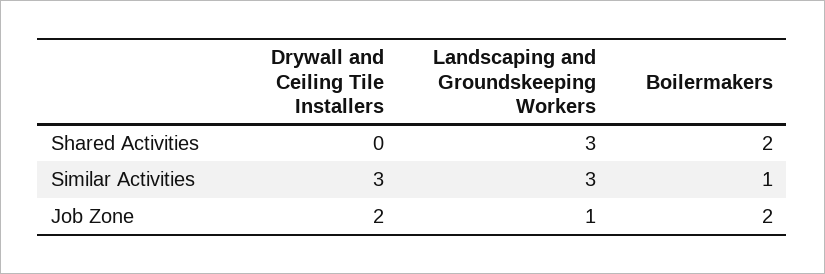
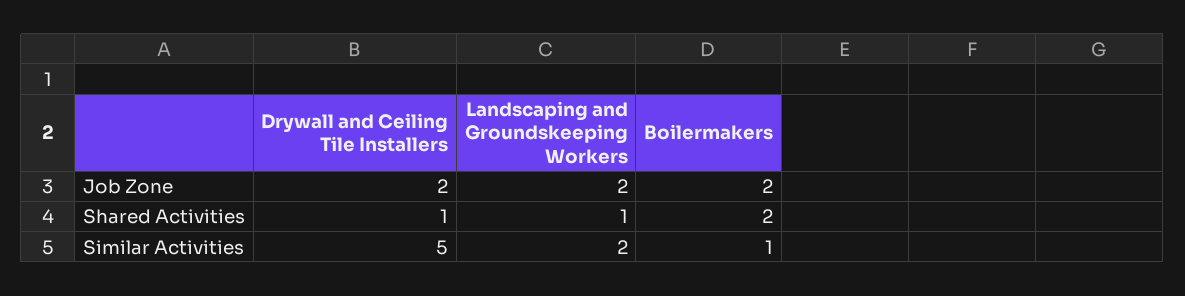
  {
    "Drywall and Ceiling Tile Installers": {
-     "Shared Activities": 0,
+     "Shared Activities": 1,
-     "Similar Activities": 3,
+     "Similar Activities": 5,
      "Job Zone": 2
    },
    "Landscaping and Groundskeeping Workers": {
-     "Shared Activities": 3,
+     "Shared Activities": 1,
-     "Similar Activities": 3,
+     "Similar Activities": 2,
-     "Job Zone": 1
+     "Job Zone": 2
    },
    "Boilermakers": {
      "Shared Activities": 2,
      "Similar Activities": 1,
      "Job Zone": 2
    }
  }

